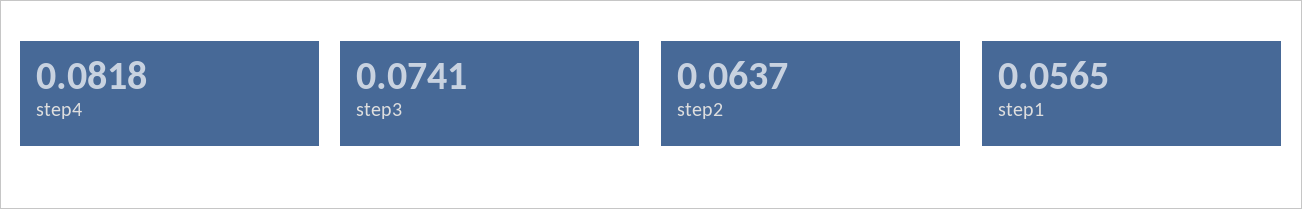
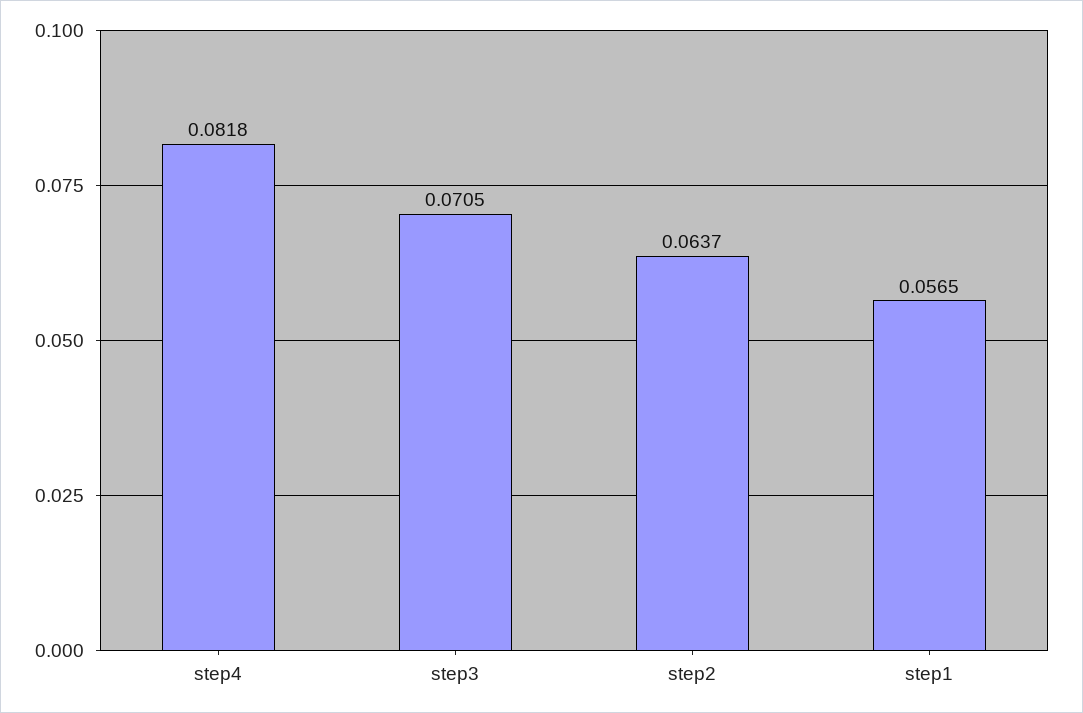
  {
    "step4": 0.0818,
-   "step3": 0.0741,
+   "step3": 0.0705,
    "step2": 0.0637,
    "step1": 0.0565
  }

